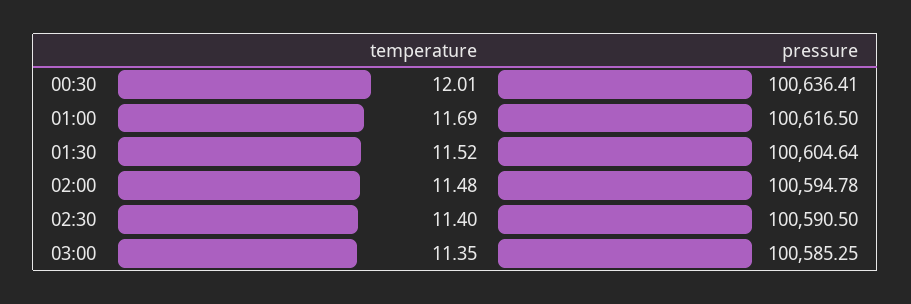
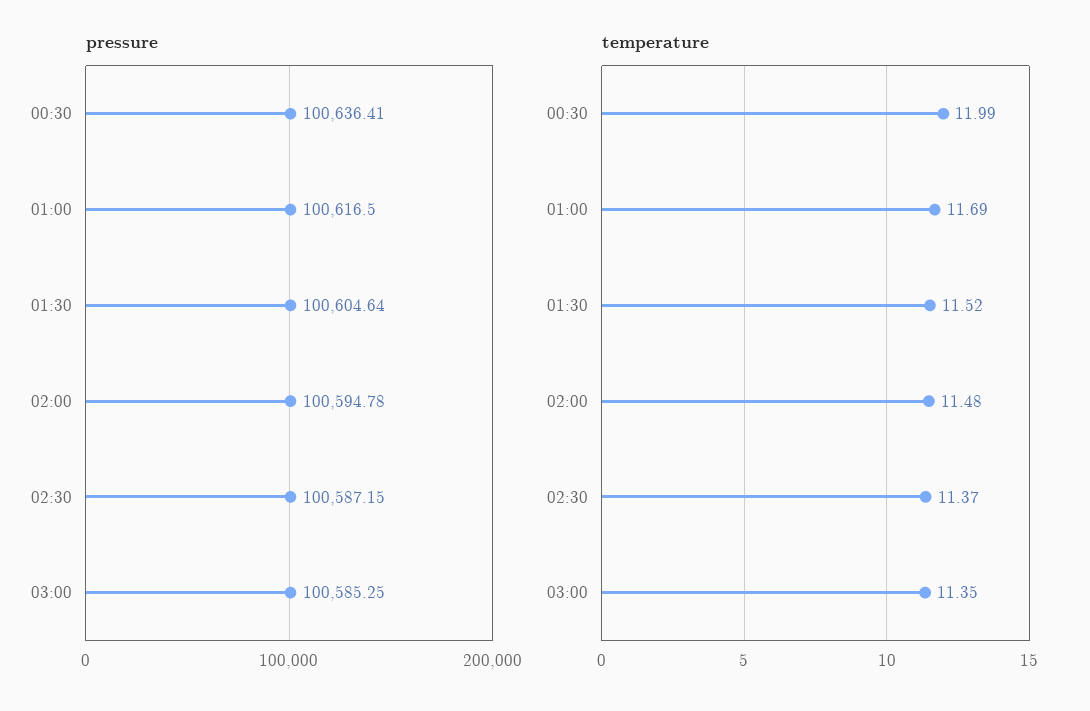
  {
    "temperature": {
-     "00:30": 12.01,
+     "00:30": 11.99,
      "01:00": 11.69,
      "01:30": 11.52,
      "02:00": 11.48,
-     "02:30": 11.4,
+     "02:30": 11.37,
      "03:00": 11.35
    },
    "pressure": {
      "00:30": 100636.41,
      "01:00": 100616.5,
      "01:30": 100604.64,
      "02:00": 100594.78,
-     "02:30": 100590.5,
+     "02:30": 100587.15,
      "03:00": 100585.25
    }
  }

